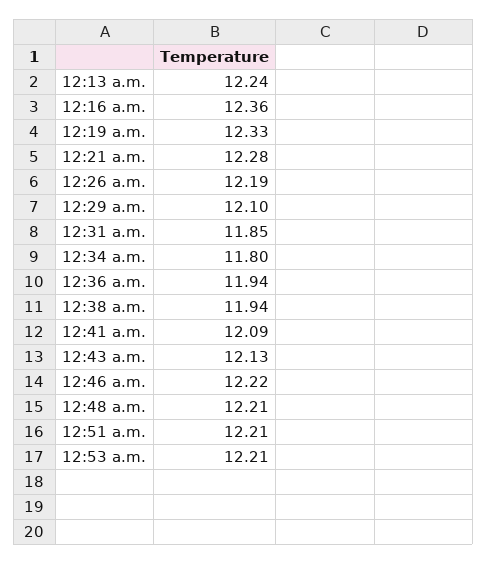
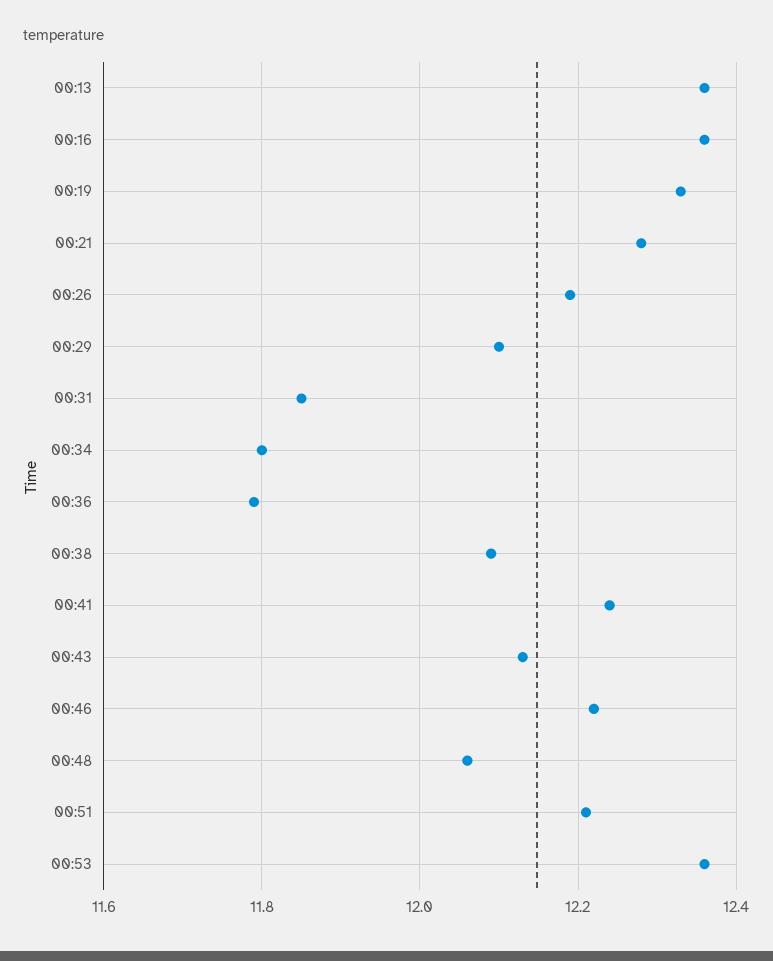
  {
-   "12:13 a.m.": 12.24,
+   "12:13 a.m.": 12.35,
    "12:16 a.m.": 12.36,
    "12:19 a.m.": 12.33,
    "12:21 a.m.": 12.28,
    "12:26 a.m.": 12.19,
    "12:29 a.m.": 12.1,
    "12:31 a.m.": 11.85,
    "12:34 a.m.": 11.8,
-   "12:36 a.m.": 11.94,
+   "12:36 a.m.": 11.8,
-   "12:38 a.m.": 11.94,
+   "12:38 a.m.": 12.1,
-   "12:41 a.m.": 12.09,
+   "12:41 a.m.": 12.25,
    "12:43 a.m.": 12.13,
    "12:46 a.m.": 12.22,
-   "12:48 a.m.": 12.21,
+   "12:48 a.m.": 12.05,
    "12:51 a.m.": 12.21,
-   "12:53 a.m.": 12.21
+   "12:53 a.m.": 12.35
  }

